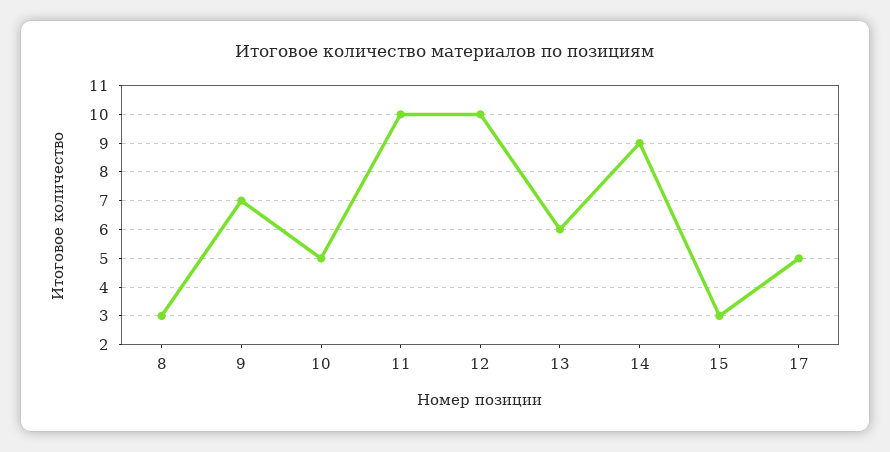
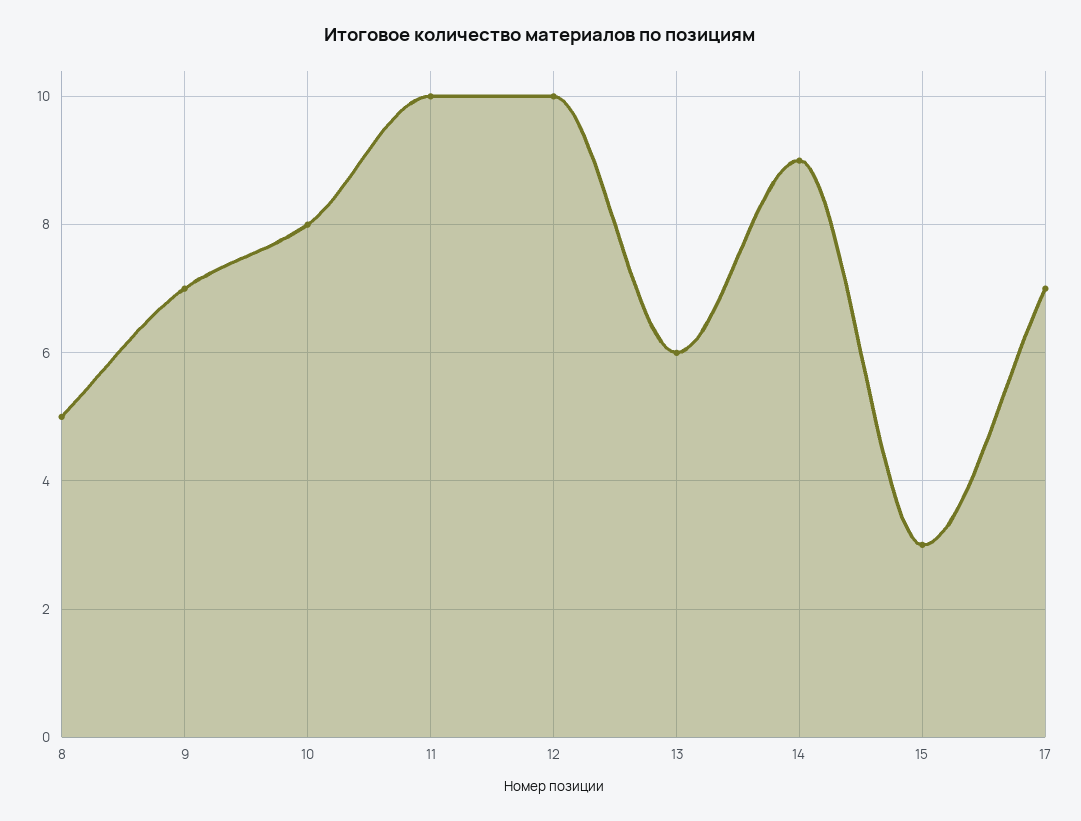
  {
-   "8": 3,
+   "8": 5,
    "9": 7,
-   "10": 5,
+   "10": 8,
    "11": 10,
    "12": 10,
    "13": 6,
    "14": 9,
    "15": 3,
-   "17": 5
+   "17": 7
  }

